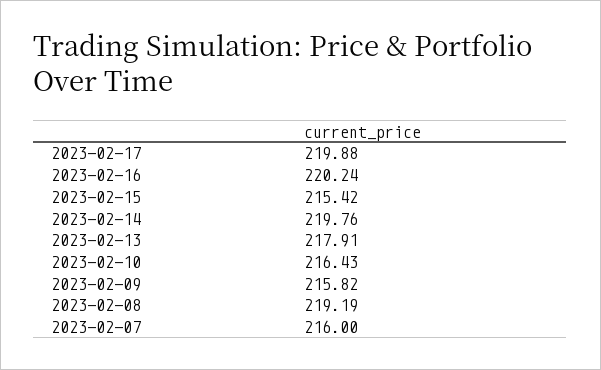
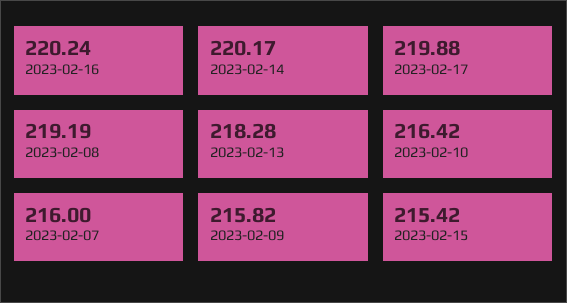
  {
    "2023-02-17": 219.88,
    "2023-02-16": 220.24,
    "2023-02-15": 215.42,
-   "2023-02-14": 219.76,
+   "2023-02-14": 220.17,
-   "2023-02-13": 217.91,
+   "2023-02-13": 218.28,
-   "2023-02-10": 216.43,
+   "2023-02-10": 216.42,
    "2023-02-09": 215.82,
    "2023-02-08": 219.19,
    "2023-02-07": 216
  }

